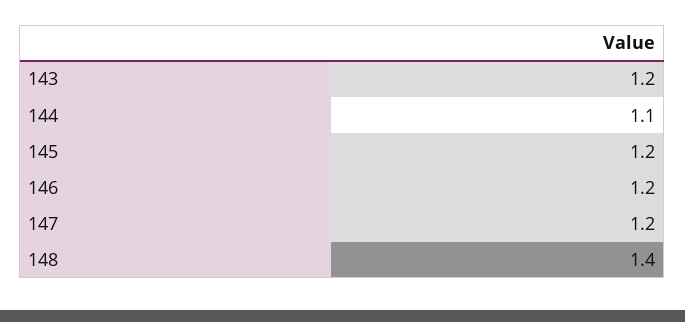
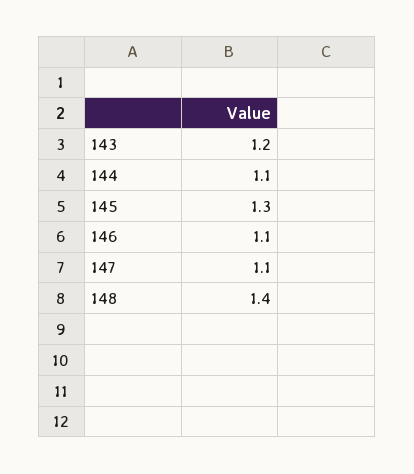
  {
    "143": 1.2,
    "144": 1.1,
-   "145": 1.2,
+   "145": 1.3,
-   "146": 1.2,
+   "146": 1.1,
-   "147": 1.2,
+   "147": 1.1,
    "148": 1.4
  }

